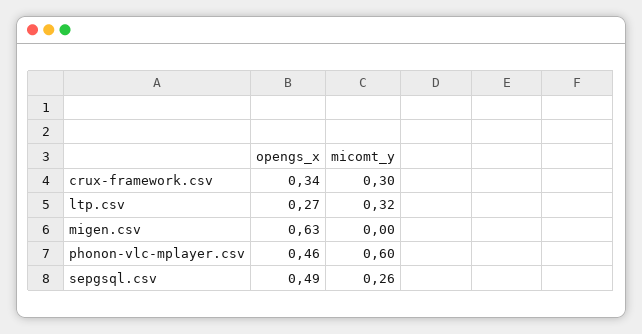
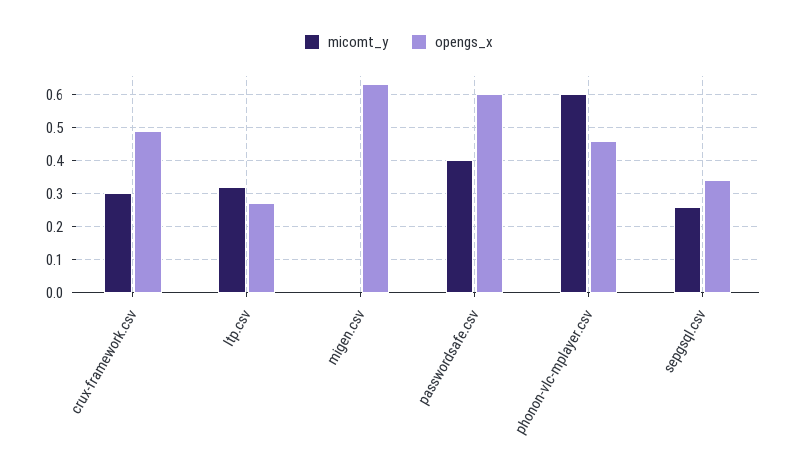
  {
    "opengs_x": {
-     "crux-framework.csv": 0.34,
+     "crux-framework.csv": 0.5,
      "ltp.csv": 0.27,
      "migen.csv": 0.63,
      "phonon-vlc-mplayer.csv": 0.46,
-     "sepgsql.csv": 0.49
+     "sepgsql.csv": 0.35,
+     "passwordsafe.csv": 0.6
    },
    "micomt_y": {
      "crux-framework.csv": 0.3,
      "ltp.csv": 0.32,
      "migen.csv": 0,
      "phonon-vlc-mplayer.csv": 0.6,
-     "sepgsql.csv": 0.26
+     "sepgsql.csv": 0.26,
+     "passwordsafe.csv": 0.4
    }
  }

